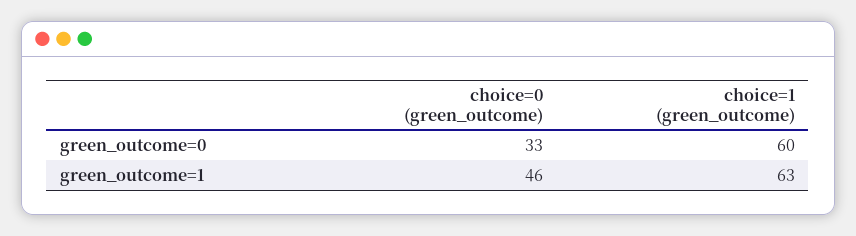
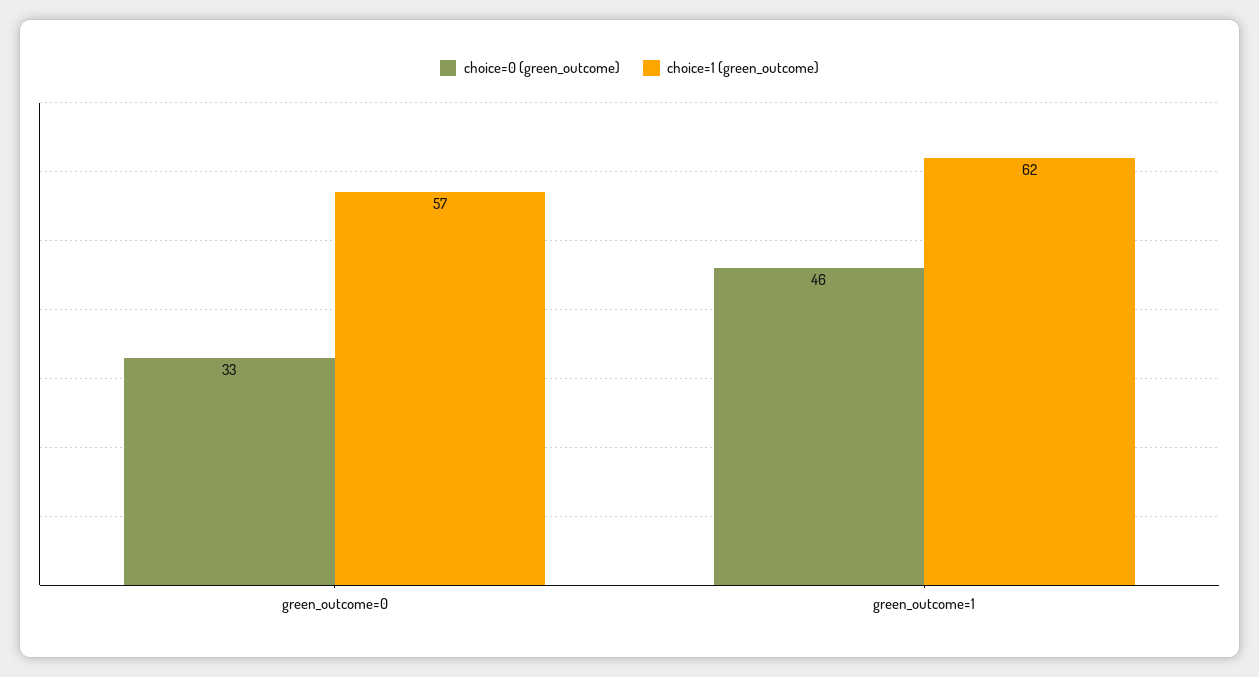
  {
    "choice=0 (green_outcome)": {
      "green_outcome=0": 33,
      "green_outcome=1": 46
    },
    "choice=1 (green_outcome)": {
-     "green_outcome=0": 60,
+     "green_outcome=0": 57,
-     "green_outcome=1": 63
+     "green_outcome=1": 62
    }
  }

